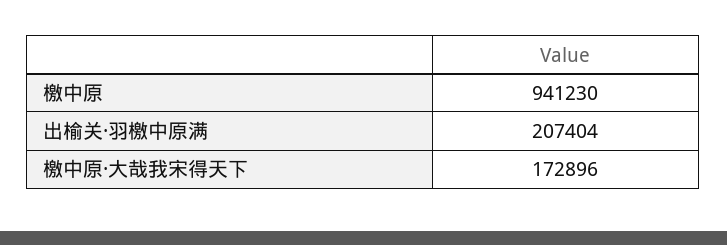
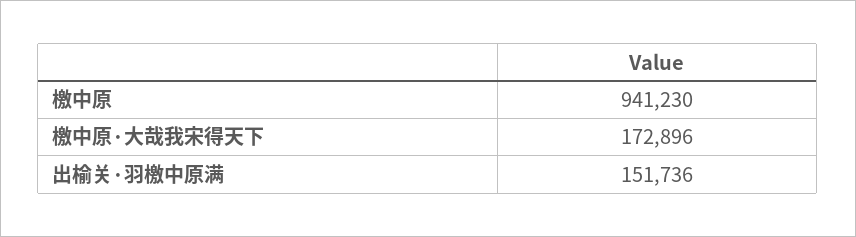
  {
    "檄中原": 941230,
-   "出榆关·羽檄中原满": 207404,
+   "出榆关·羽檄中原满": 151736,
    "檄中原·大哉我宋得天下": 172896
  }

